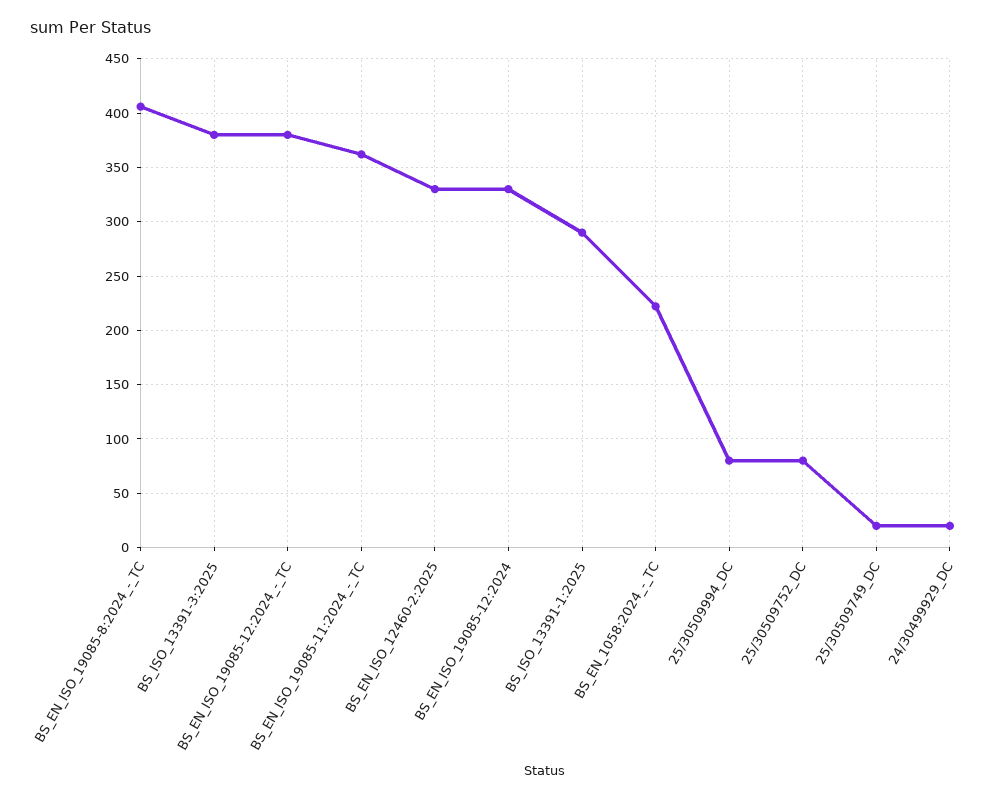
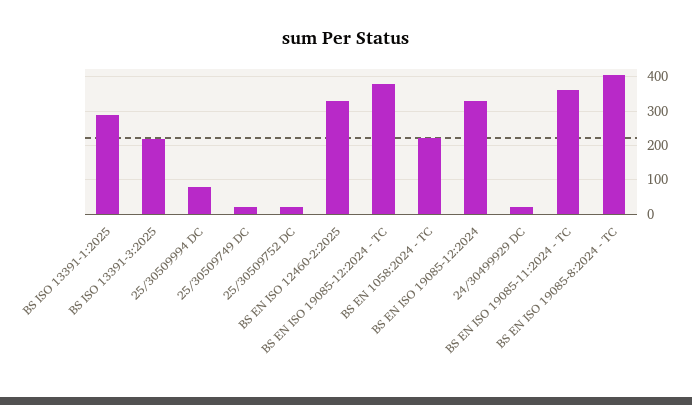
  {
    "BS_EN_ISO_19085-8:2024_-_TC": 410,
-   "BS_ISO_13391-3:2025": 380,
+   "BS_ISO_13391-3:2025": 220,
    "BS_EN_ISO_19085-12:2024_-_TC": 380,
    "BS_EN_ISO_19085-11:2024_-_TC": 360,
    "BS_EN_ISO_12460-2:2025": 330,
    "BS_EN_ISO_19085-12:2024": 330,
    "BS_ISO_13391-1:2025": 290,
    "BS_EN_1058:2024_-_TC": 220,
    "25/30509994_DC": 80,
-   "25/30509752_DC": 80,
+   "25/30509752_DC": 20,
    "25/30509749_DC": 20,
    "24/30499929_DC": 20
  }

